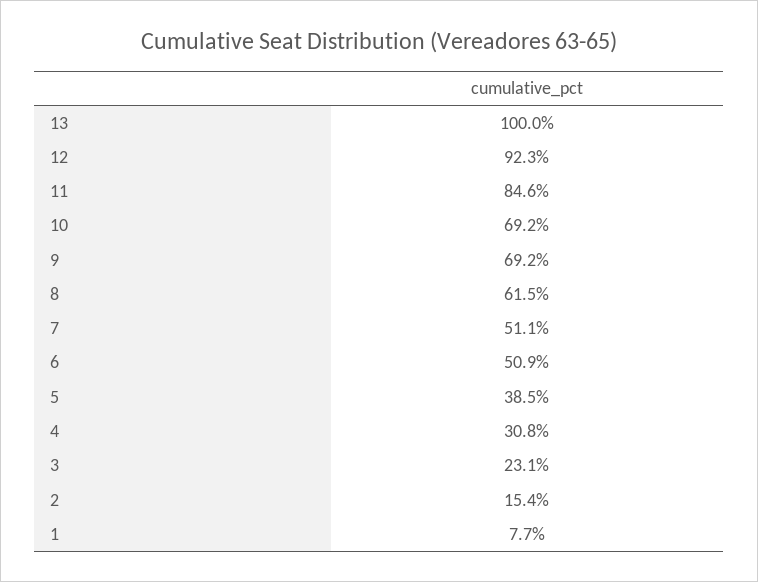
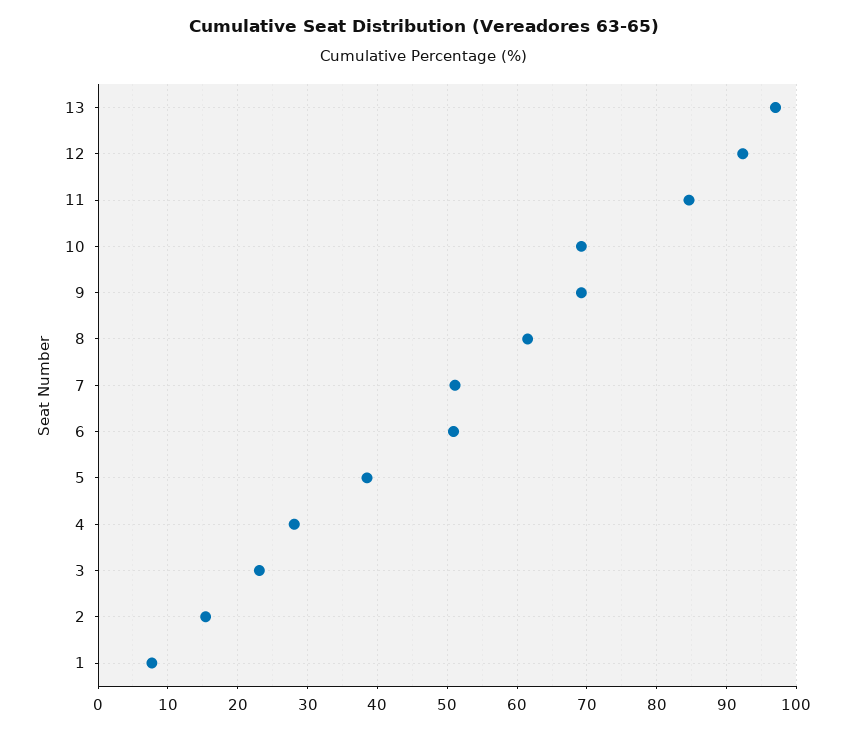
  {
-   "13": 100,
+   "13": 97,
    "12": 92.3,
    "11": 84.6,
    "10": 69.2,
    "9": 69.2,
    "8": 61.5,
    "7": 51.1,
    "6": 50.9,
    "5": 38.5,
-   "4": 30.8,
+   "4": 28,
    "3": 23.1,
    "2": 15.4,
    "1": 7.7
  }

